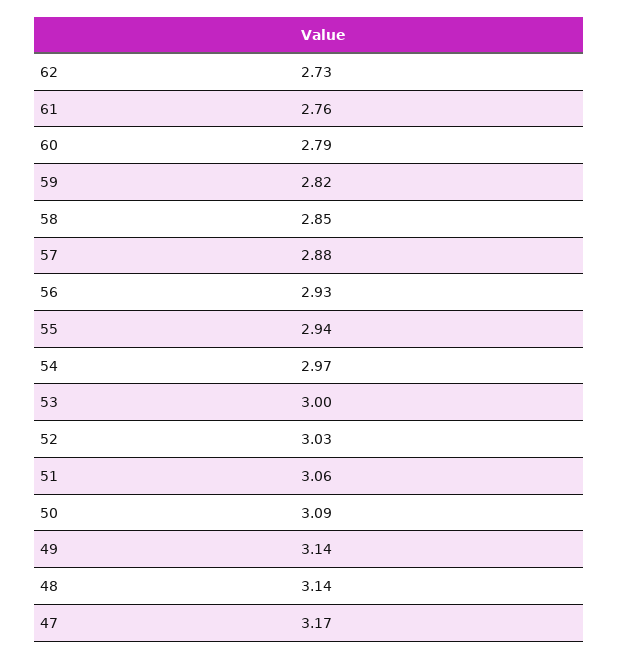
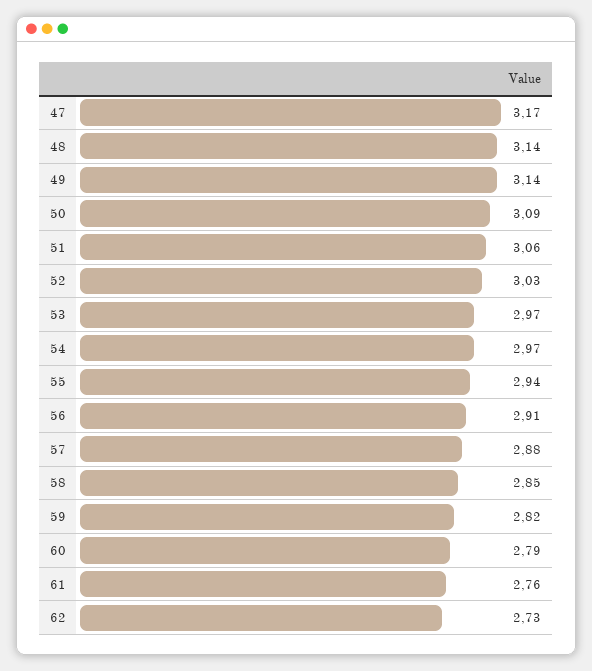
  {
    "62": 2.73,
    "61": 2.76,
    "60": 2.79,
    "59": 2.82,
    "58": 2.85,
    "57": 2.88,
-   "56": 2.93,
+   "56": 2.91,
    "55": 2.94,
    "54": 2.97,
-   "53": 3,
+   "53": 2.97,
    "52": 3.03,
    "51": 3.06,
    "50": 3.09,
    "49": 3.14,
    "48": 3.14,
    "47": 3.17
  }

